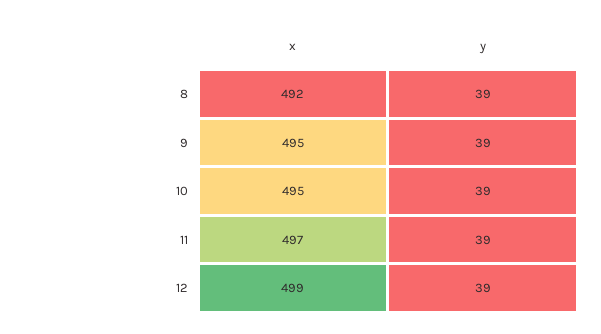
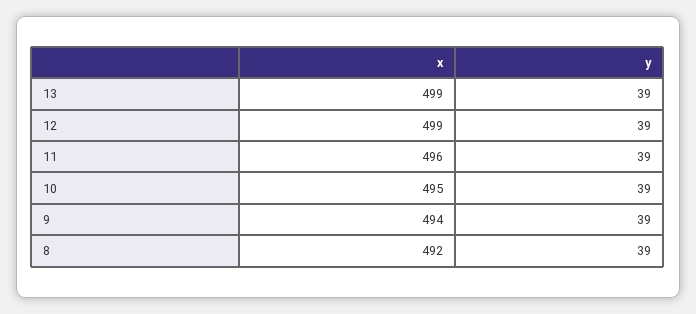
  {
    "x": {
      "8": 492,
-     "9": 495,
+     "9": 494,
      "10": 495,
-     "11": 497,
+     "11": 496,
-     "12": 499
+     "12": 499,
+     "13": 499
    },
    "y": {
      "8": 39,
      "9": 39,
      "10": 39,
      "11": 39,
-     "12": 39
+     "12": 39,
+     "13": 39
    }
  }

